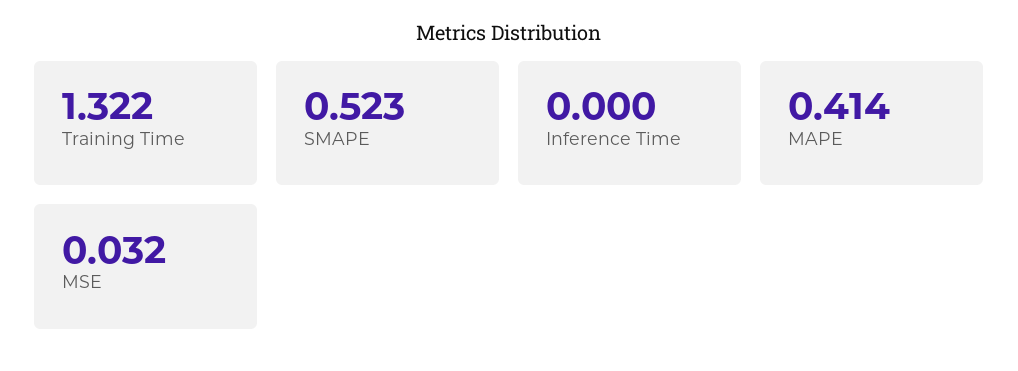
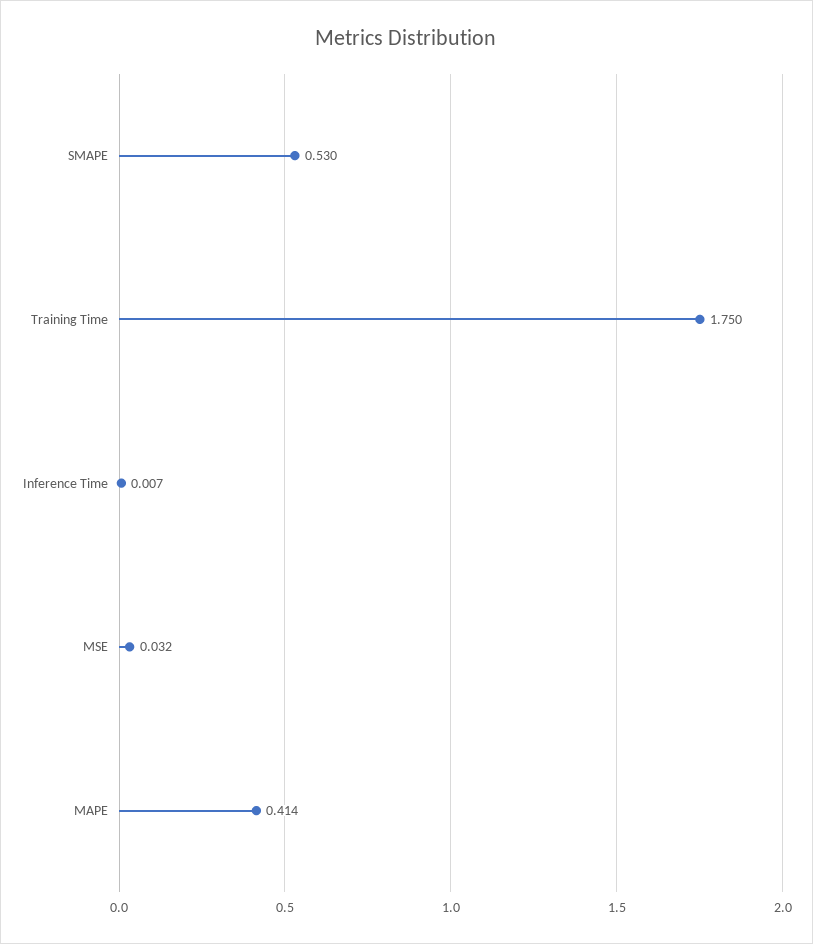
  {
-   "Training Time": 1.322,
+   "Training Time": 1.75,
-   "SMAPE": 0.523,
+   "SMAPE": 0.53,
-   "Inference Time": 0,
+   "Inference Time": 0.007,
    "MAPE": 0.414,
    "MSE": 0.032
  }

